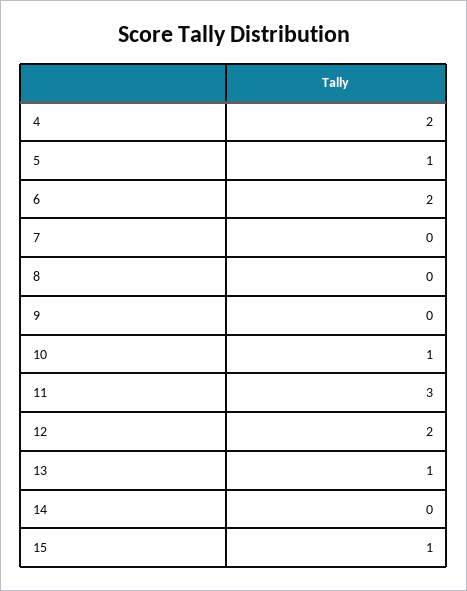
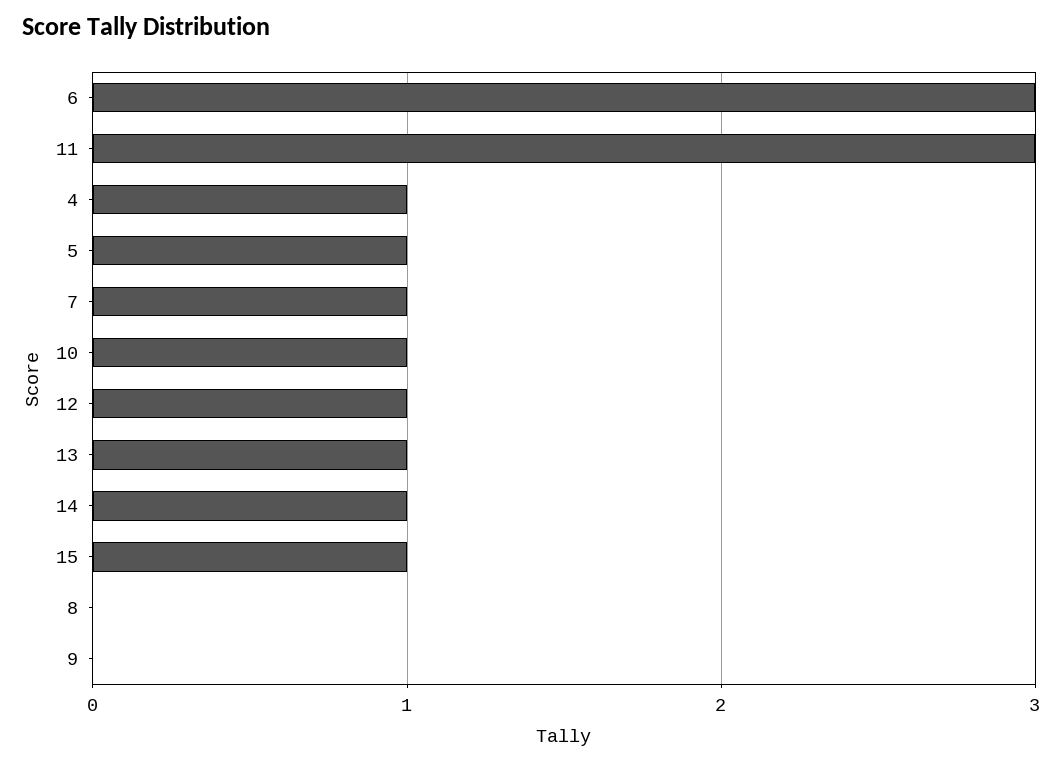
  {
-   "4": 2,
+   "4": 1,
    "5": 1,
-   "6": 2,
+   "6": 3,
-   "7": 0,
+   "7": 1,
    "8": 0,
    "9": 0,
    "10": 1,
    "11": 3,
-   "12": 2,
+   "12": 1,
    "13": 1,
-   "14": 0,
+   "14": 1,
    "15": 1
  }

